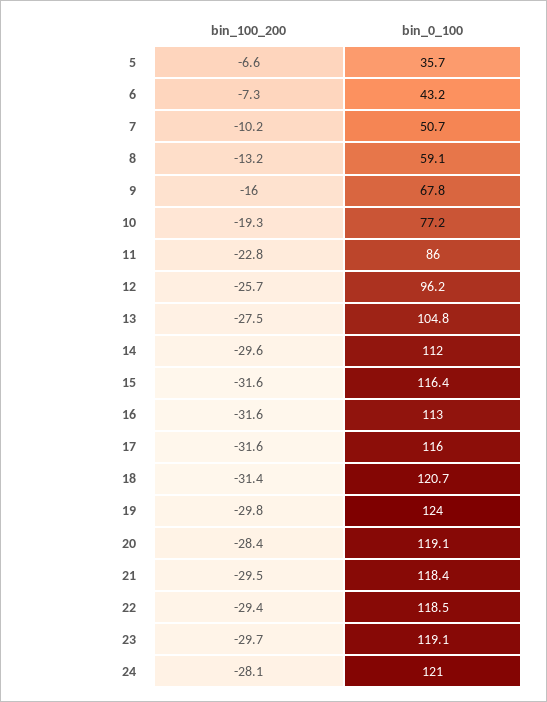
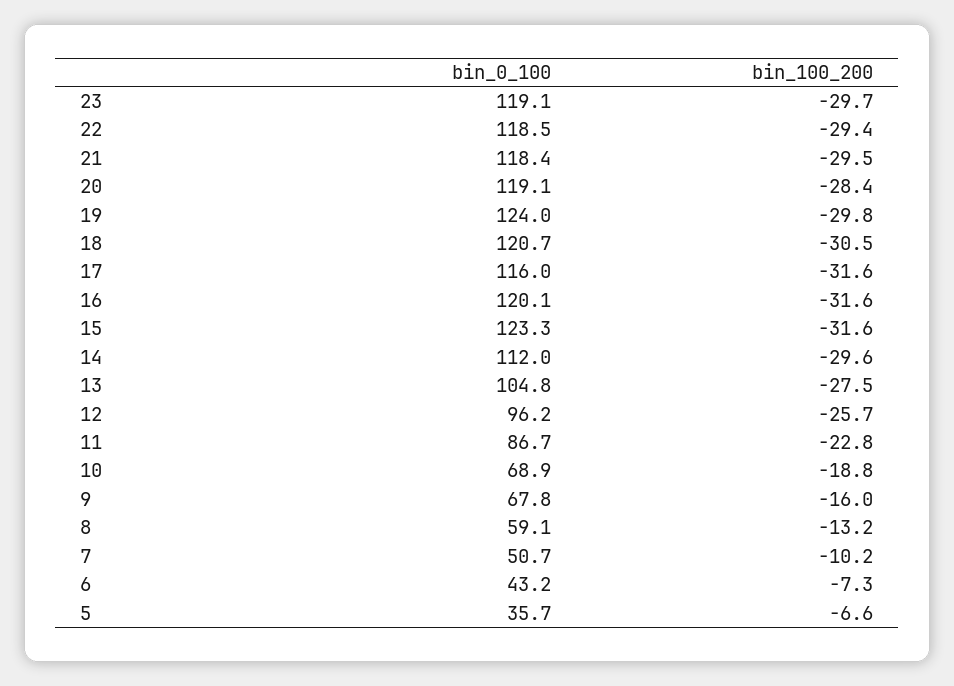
  {
    "bin_100_200": {
      "5": -6.6,
      "6": -7.3,
      "7": -10.2,
      "8": -13.2,
      "9": -16,
-     "10": -19.3,
+     "10": -18.8,
      "11": -22.8,
      "12": -25.7,
      "13": -27.5,
      "14": -29.6,
      "15": -31.6,
      "16": -31.6,
      "17": -31.6,
-     "18": -31.4,
+     "18": -30.5,
      "19": -29.8,
      "20": -28.4,
      "21": -29.5,
      "22": -29.4,
-     "23": -29.7,
+     "23": -29.7
-     "24": -28.1
    },
    "bin_0_100": {
      "5": 35.7,
      "6": 43.2,
      "7": 50.7,
      "8": 59.1,
      "9": 67.8,
-     "10": 77.2,
+     "10": 68.9,
-     "11": 86,
+     "11": 86.7,
      "12": 96.2,
      "13": 104.8,
      "14": 112,
-     "15": 116.4,
+     "15": 123.3,
-     "16": 113,
+     "16": 120.1,
      "17": 116,
      "18": 120.7,
      "19": 124,
      "20": 119.1,
      "21": 118.4,
      "22": 118.5,
-     "23": 119.1,
+     "23": 119.1
-     "24": 121
    }
  }

